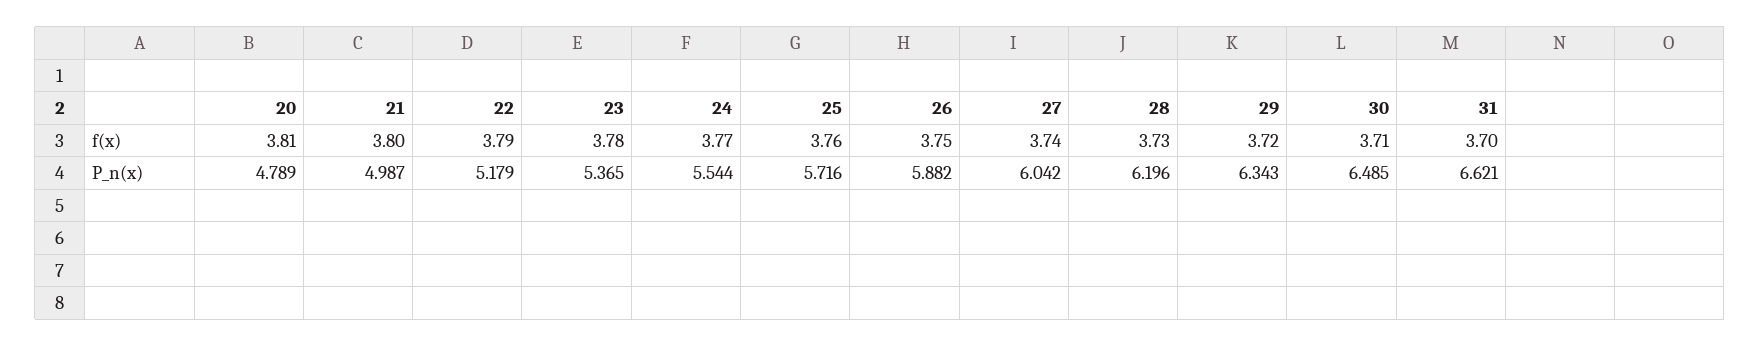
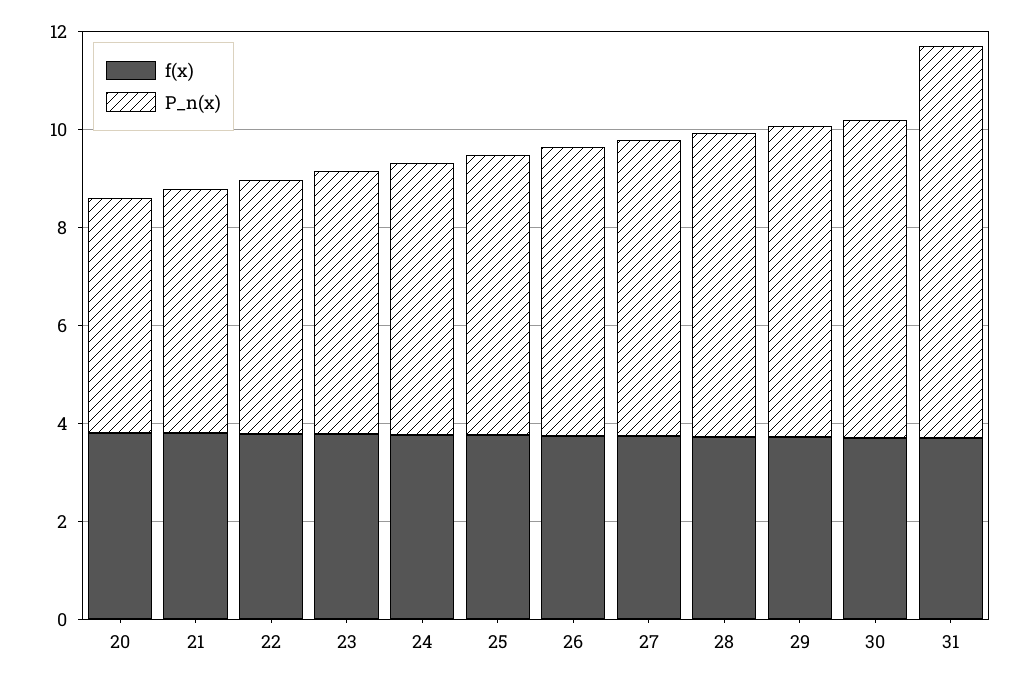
  {
    "f(x)": {
      "20": 3.81,
      "21": 3.8,
      "22": 3.79,
      "23": 3.78,
      "24": 3.77,
      "25": 3.76,
      "26": 3.75,
      "27": 3.74,
      "28": 3.73,
      "29": 3.72,
      "30": 3.71,
      "31": 3.7
    },
    "P_n(x)": {
      "20": 4.789,
      "21": 4.987,
      "22": 5.179,
      "23": 5.365,
      "24": 5.544,
      "25": 5.716,
      "26": 5.882,
      "27": 6.042,
      "28": 6.196,
      "29": 6.343,
      "30": 6.485,
-     "31": 6.621
+     "31": 8
    }
  }

